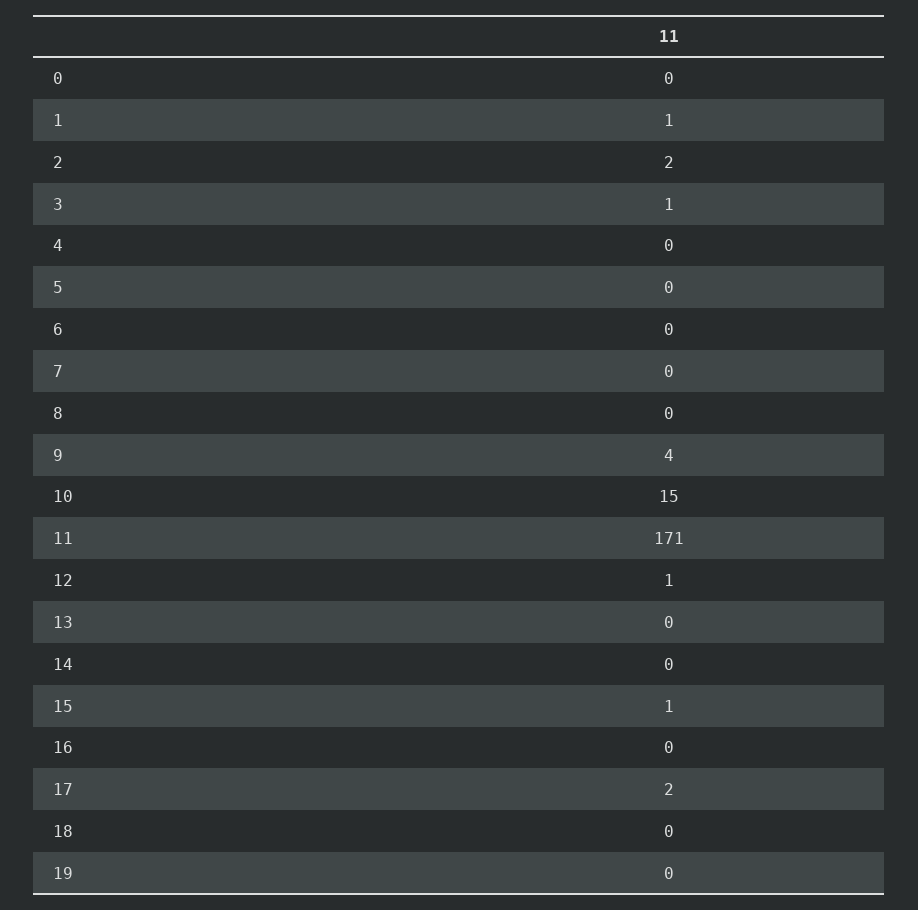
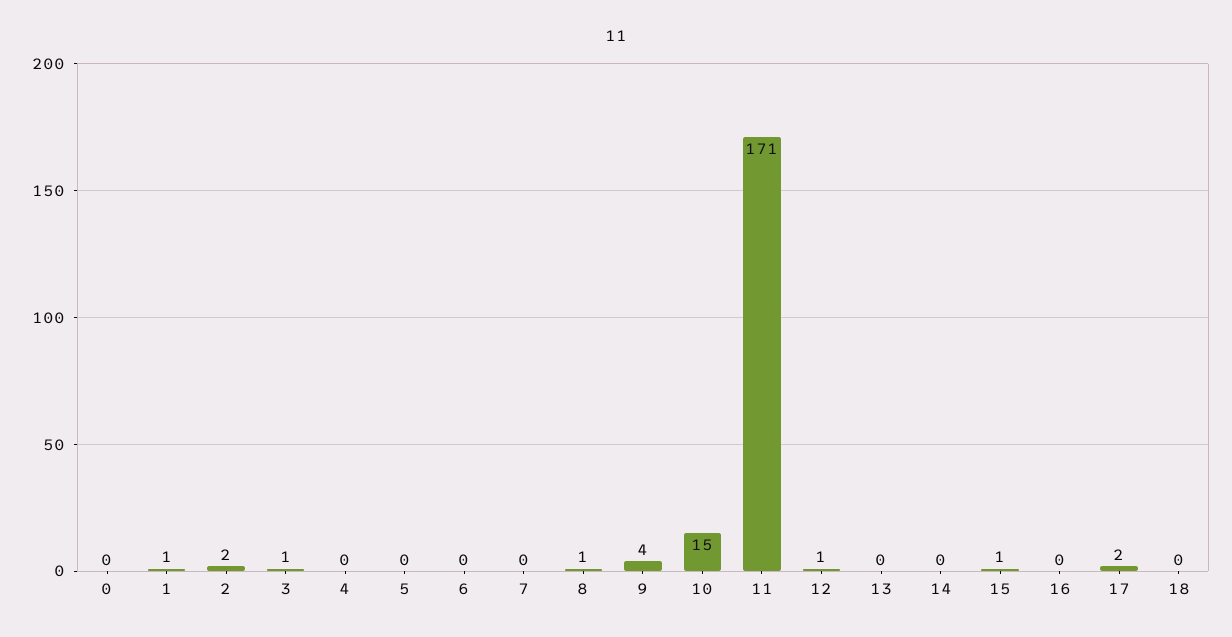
  {
    "0": 0,
    "1": 1,
    "2": 2,
    "3": 1,
    "4": 0,
    "5": 0,
    "6": 0,
    "7": 0,
-   "8": 0,
+   "8": 1,
    "9": 4,
    "10": 15,
    "11": 171,
    "12": 1,
    "13": 0,
    "14": 0,
    "15": 1,
    "16": 0,
    "17": 2,
-   "18": 0,
+   "18": 0
-   "19": 0
  }

